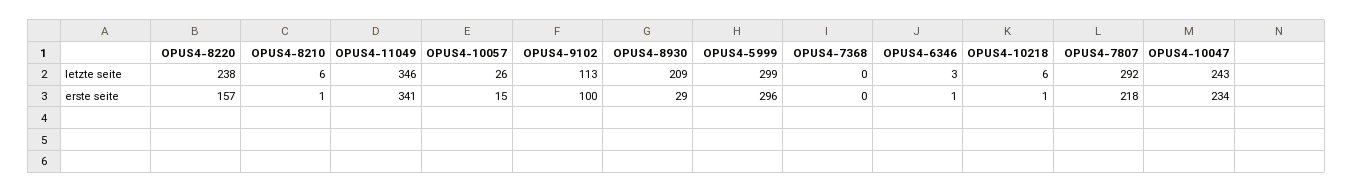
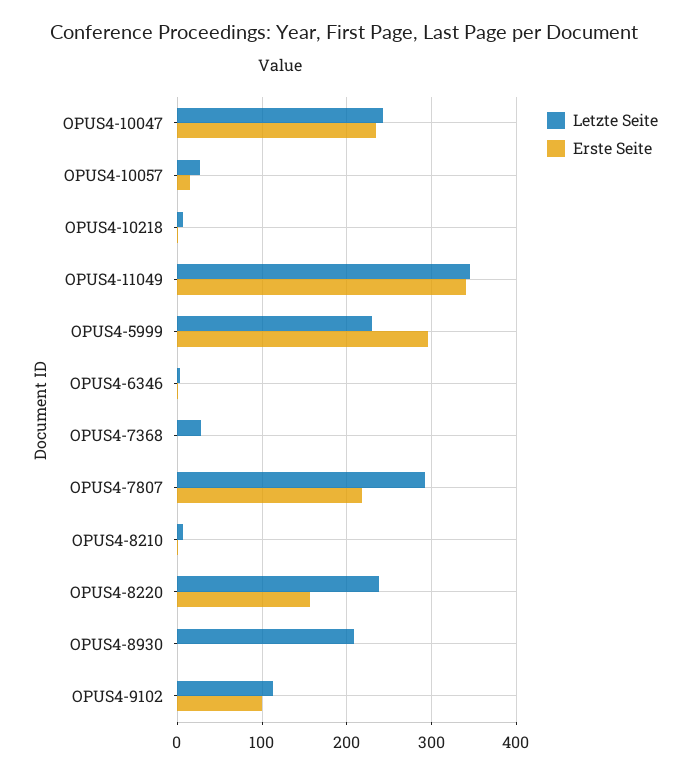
  {
    "letzte seite": {
      "OPUS4-8220": 238,
      "OPUS4-8210": 6,
      "OPUS4-11049": 346,
      "OPUS4-10057": 26,
      "OPUS4-9102": 113,
      "OPUS4-8930": 209,
-     "OPUS4-5999": 299,
+     "OPUS4-5999": 230,
-     "OPUS4-7368": 0,
+     "OPUS4-7368": 30,
      "OPUS4-6346": 3,
      "OPUS4-10218": 6,
      "OPUS4-7807": 292,
      "OPUS4-10047": 243
    },
    "erste seite": {
      "OPUS4-8220": 157,
      "OPUS4-8210": 1,
      "OPUS4-11049": 341,
      "OPUS4-10057": 15,
      "OPUS4-9102": 100,
-     "OPUS4-8930": 29,
+     "OPUS4-8930": 0,
      "OPUS4-5999": 296,
      "OPUS4-7368": 0,
      "OPUS4-6346": 1,
      "OPUS4-10218": 1,
      "OPUS4-7807": 218,
      "OPUS4-10047": 234
    }
  }

